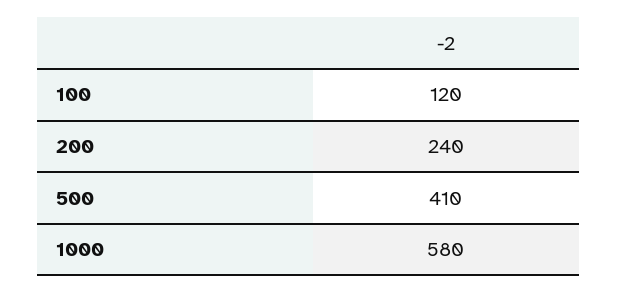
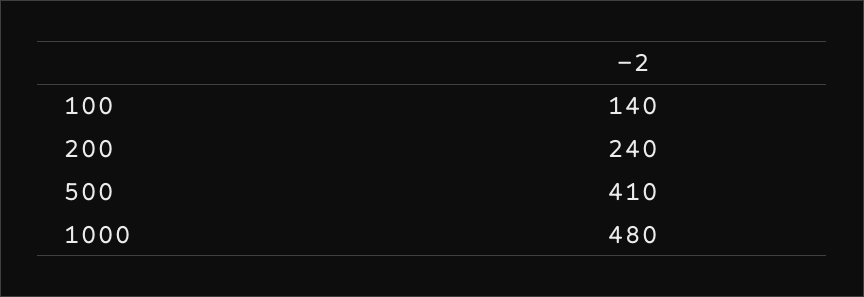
  {
-   "100": 120,
+   "100": 140,
    "200": 240,
    "500": 410,
-   "1000": 580
+   "1000": 480
  }

